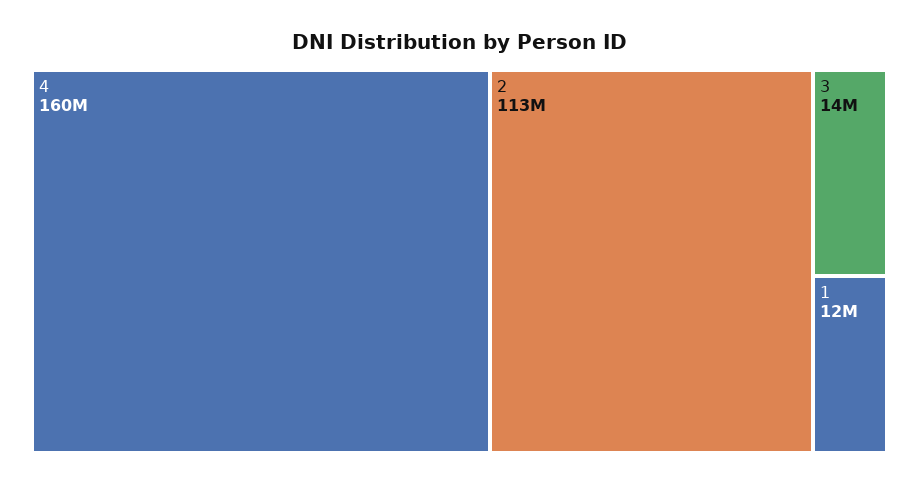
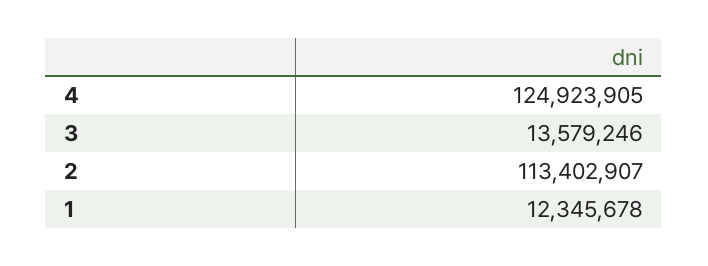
  {
-   "4": 160000000,
+   "4": 124923905,
    "2": 113402907,
    "3": 13579246,
    "1": 12345678
  }

